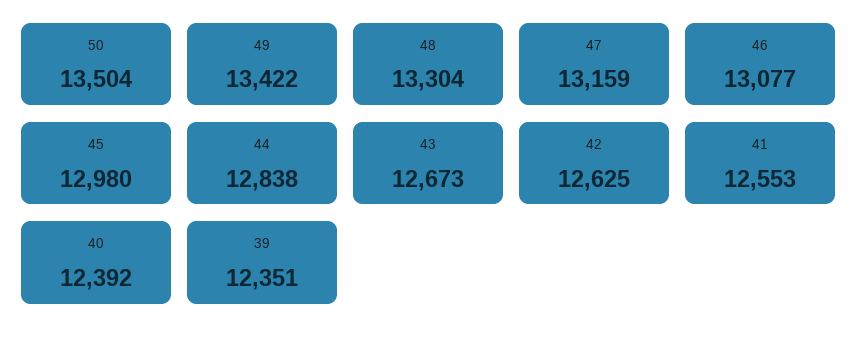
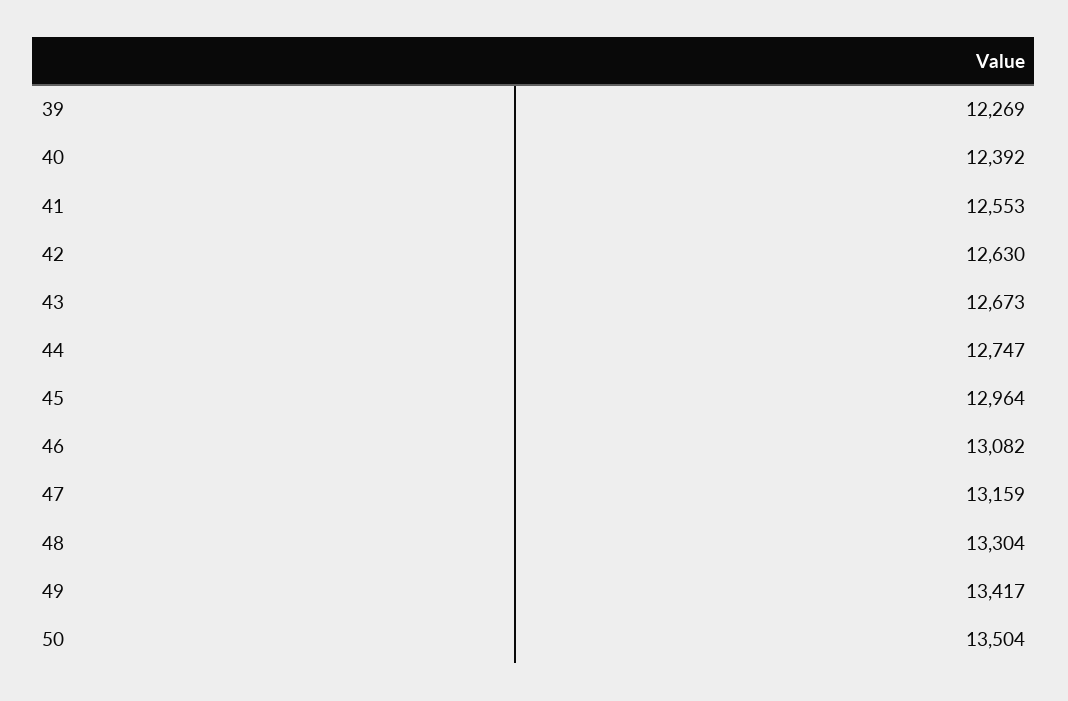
  {
    "50": 13504,
-   "49": 13422,
+   "49": 13417,
    "48": 13304,
    "47": 13159,
-   "46": 13077,
+   "46": 13082,
-   "45": 12980,
+   "45": 12964,
-   "44": 12838,
+   "44": 12747,
    "43": 12673,
-   "42": 12625,
+   "42": 12630,
    "41": 12553,
    "40": 12392,
-   "39": 12351
+   "39": 12269
  }

